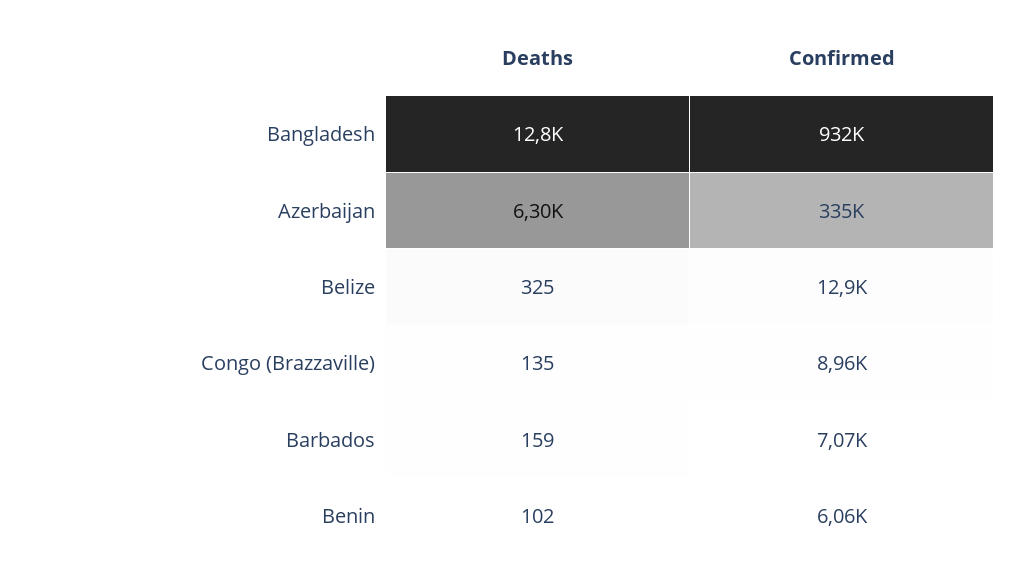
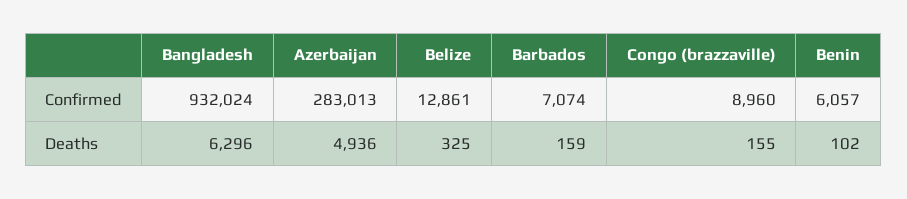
  {
    "Deaths": {
-     "Bangladesh": 12800,
+     "Bangladesh": 6296,
-     "Azerbaijan": 6300,
+     "Azerbaijan": 4936,
      "Belize": 325,
-     "Congo (Brazzaville)": 135,
+     "Congo (Brazzaville)": 155,
      "Barbados": 159,
      "Benin": 102
    },
    "Confirmed": {
      "Bangladesh": 932024,
-     "Azerbaijan": 335000,
+     "Azerbaijan": 283013,
      "Belize": 12861,
      "Congo (Brazzaville)": 8960,
      "Barbados": 7074,
      "Benin": 6057
    }
  }

